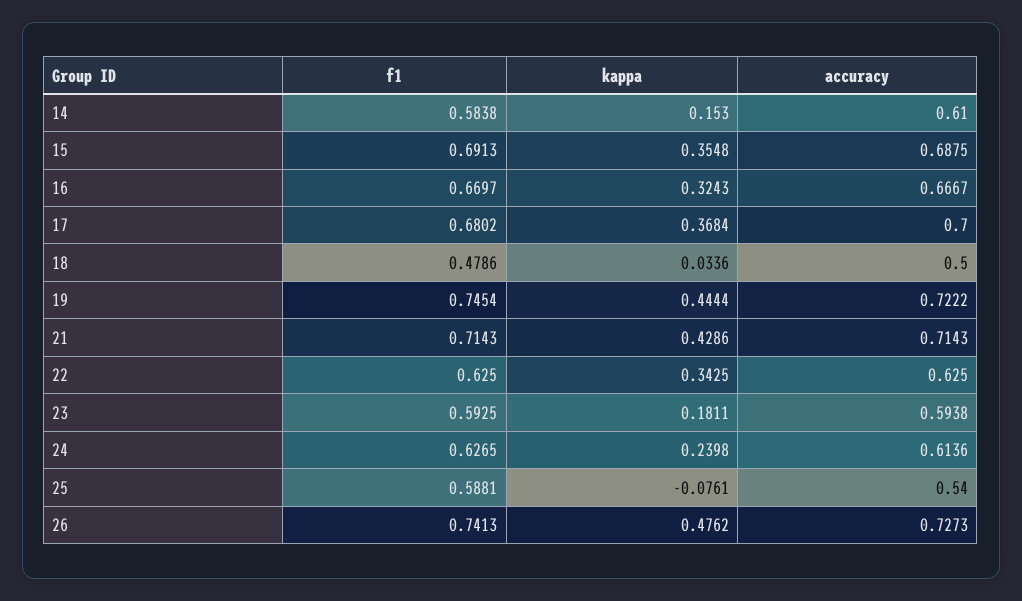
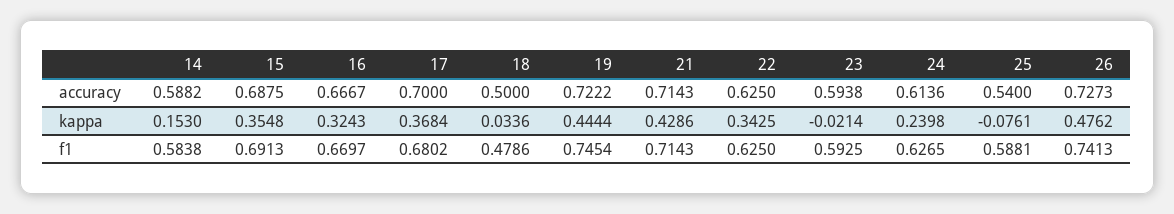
  {
    "f1": {
      "14": 0.5838,
      "15": 0.6913,
      "16": 0.6697,
      "17": 0.6802,
      "18": 0.4786,
      "19": 0.7454,
      "21": 0.7143,
      "22": 0.625,
      "23": 0.5925,
      "24": 0.6265,
      "25": 0.5881,
      "26": 0.7413
    },
    "kappa": {
      "14": 0.153,
      "15": 0.3548,
      "16": 0.3243,
      "17": 0.3684,
      "18": 0.0336,
      "19": 0.4444,
      "21": 0.4286,
      "22": 0.3425,
-     "23": 0.1811,
+     "23": -0.0214,
      "24": 0.2398,
      "25": -0.0761,
      "26": 0.4762
    },
    "accuracy": {
-     "14": 0.61,
+     "14": 0.5882,
      "15": 0.6875,
      "16": 0.6667,
      "17": 0.7,
      "18": 0.5,
      "19": 0.7222,
      "21": 0.7143,
      "22": 0.625,
      "23": 0.5938,
      "24": 0.6136,
      "25": 0.54,
      "26": 0.7273
    }
  }

